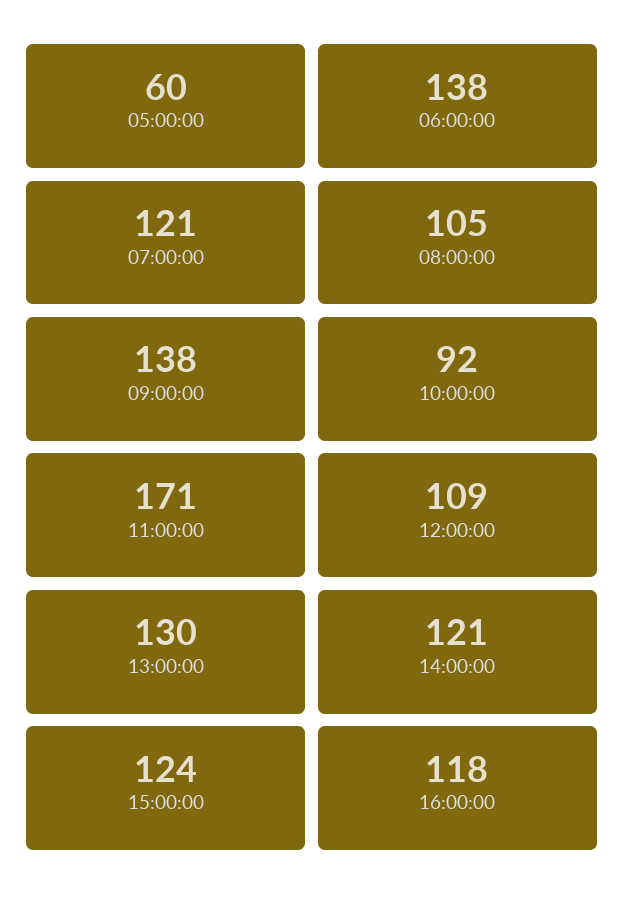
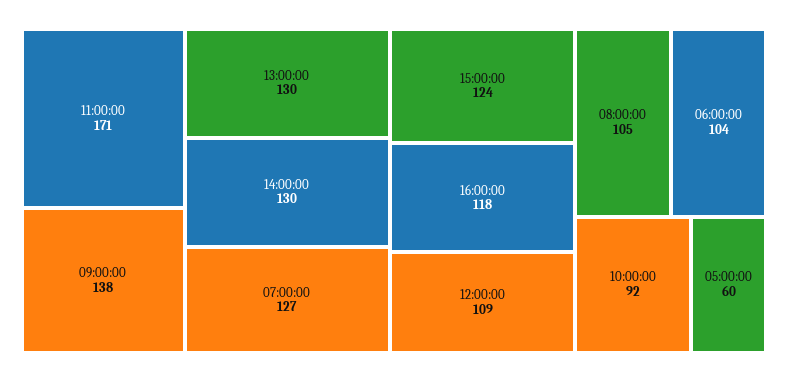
  {
    "05:00:00": 60,
-   "06:00:00": 138,
+   "06:00:00": 104,
-   "07:00:00": 121,
+   "07:00:00": 127,
    "08:00:00": 105,
    "09:00:00": 138,
    "10:00:00": 92,
    "11:00:00": 171,
    "12:00:00": 109,
    "13:00:00": 130,
-   "14:00:00": 121,
+   "14:00:00": 130,
    "15:00:00": 124,
    "16:00:00": 118
  }

